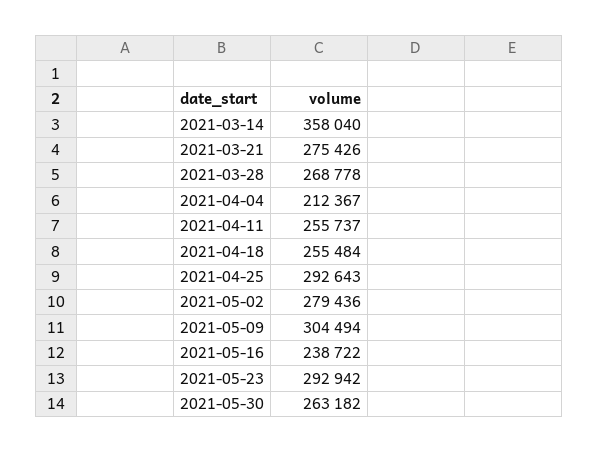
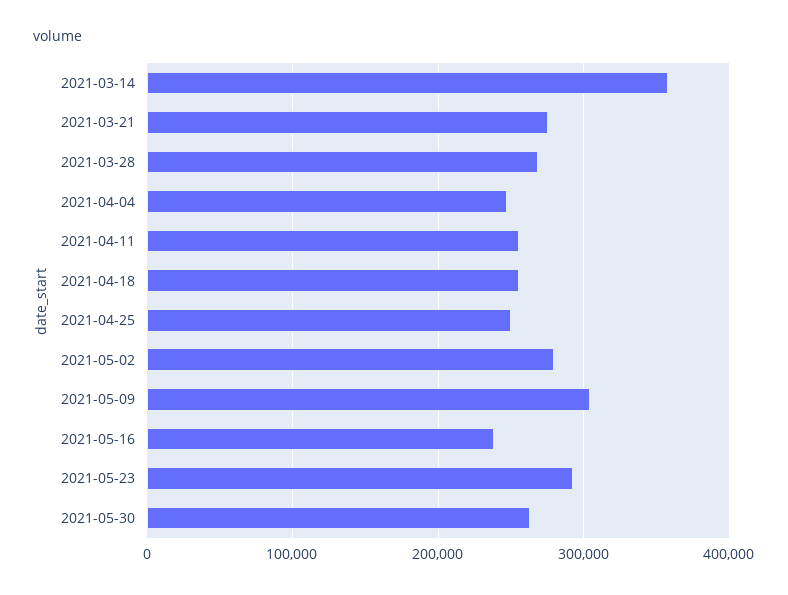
  {
    "2021-03-14": 358040,
    "2021-03-21": 275426,
    "2021-03-28": 268778,
-   "2021-04-04": 212367,
+   "2021-04-04": 250000,
    "2021-04-11": 255737,
    "2021-04-18": 255484,
-   "2021-04-25": 292643,
+   "2021-04-25": 250000,
    "2021-05-02": 279436,
    "2021-05-09": 304494,
    "2021-05-16": 238722,
    "2021-05-23": 292942,
    "2021-05-30": 263182
  }

